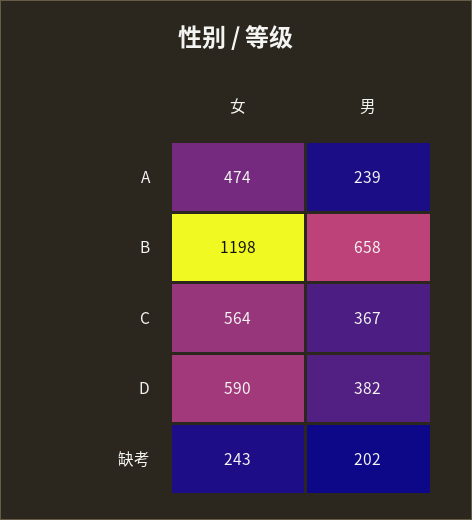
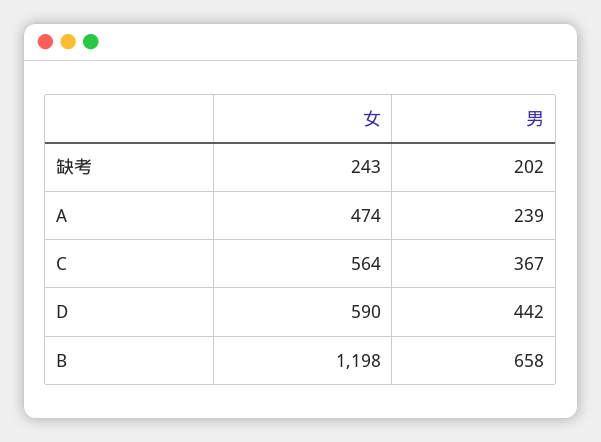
  {
    "女": {
      "A": 474,
      "B": 1198,
      "C": 564,
      "D": 590,
      "缺考": 243
    },
    "男": {
      "A": 239,
      "B": 658,
      "C": 367,
-     "D": 382,
+     "D": 442,
      "缺考": 202
    }
  }

